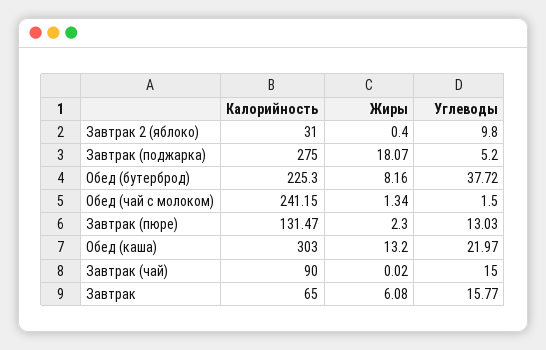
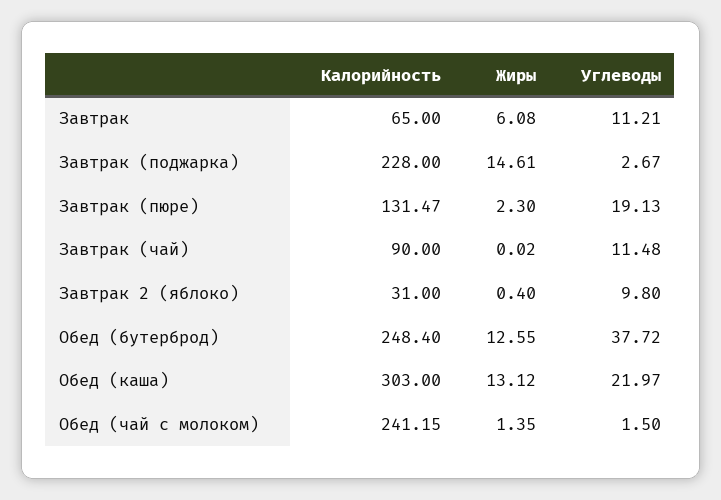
  {
    "Калорийность": {
      "Завтрак 2 (яблоко)": 31,
-     "Завтрак (поджарка)": 275,
+     "Завтрак (поджарка)": 228,
-     "Обед (бутерброд)": 225.3,
+     "Обед (бутерброд)": 248.4,
      "Обед (чай с молоком)": 241.15,
      "Завтрак (пюре)": 131.47,
      "Обед (каша)": 303,
      "Завтрак (чай)": 90,
      "Завтрак": 65
    },
    "Жиры": {
      "Завтрак 2 (яблоко)": 0.4,
-     "Завтрак (поджарка)": 18.07,
+     "Завтрак (поджарка)": 14.61,
-     "Обед (бутерброд)": 8.16,
+     "Обед (бутерброд)": 12.55,
-     "Обед (чай с молоком)": 1.34,
+     "Обед (чай с молоком)": 1.35,
      "Завтрак (пюре)": 2.3,
-     "Обед (каша)": 13.2,
+     "Обед (каша)": 13.12,
      "Завтрак (чай)": 0.02,
      "Завтрак": 6.08
    },
    "Углеводы": {
      "Завтрак 2 (яблоко)": 9.8,
-     "Завтрак (поджарка)": 5.2,
+     "Завтрак (поджарка)": 2.67,
      "Обед (бутерброд)": 37.72,
      "Обед (чай с молоком)": 1.5,
-     "Завтрак (пюре)": 13.03,
+     "Завтрак (пюре)": 19.13,
      "Обед (каша)": 21.97,
-     "Завтрак (чай)": 15,
+     "Завтрак (чай)": 11.48,
-     "Завтрак": 15.77
+     "Завтрак": 11.21
    }
  }

